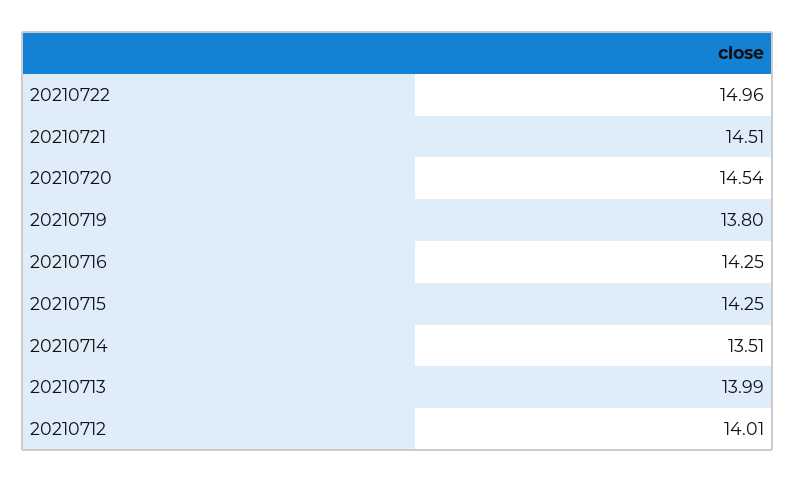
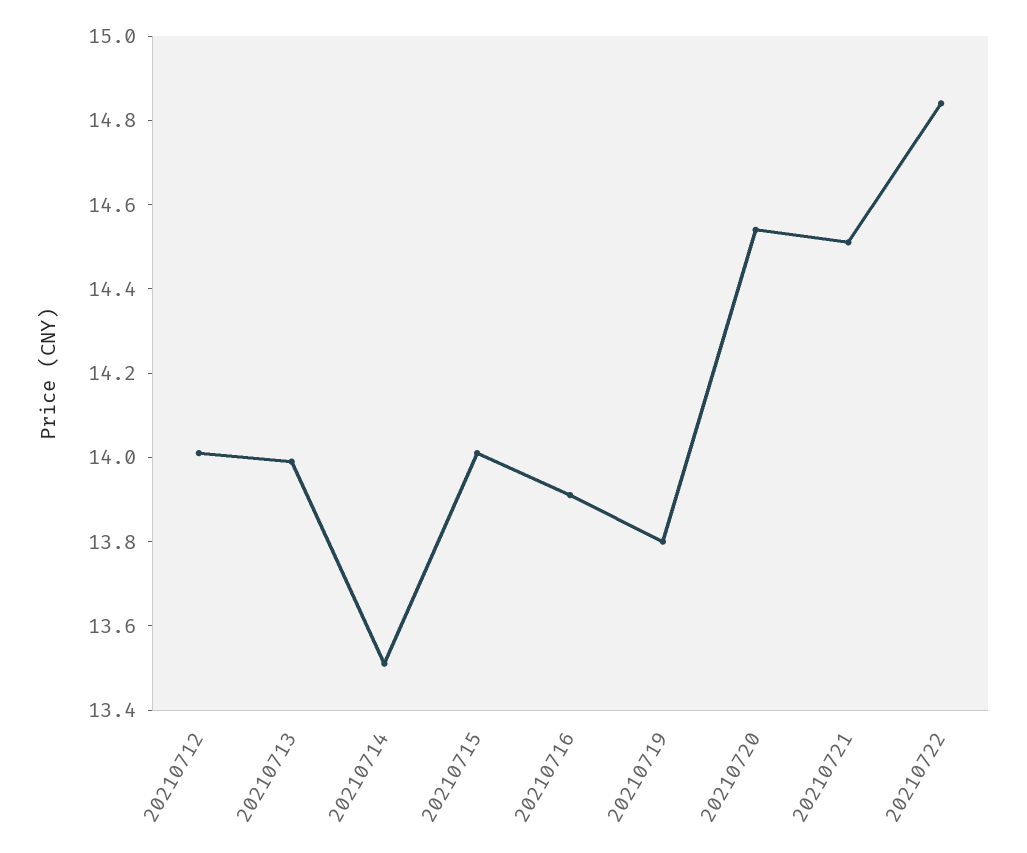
  {
-   "20210722": 14.96,
+   "20210722": 14.85,
    "20210721": 14.51,
    "20210720": 14.54,
    "20210719": 13.8,
-   "20210716": 14.25,
+   "20210716": 13.9,
-   "20210715": 14.25,
+   "20210715": 14,
    "20210714": 13.51,
    "20210713": 13.99,
    "20210712": 14.01
  }

